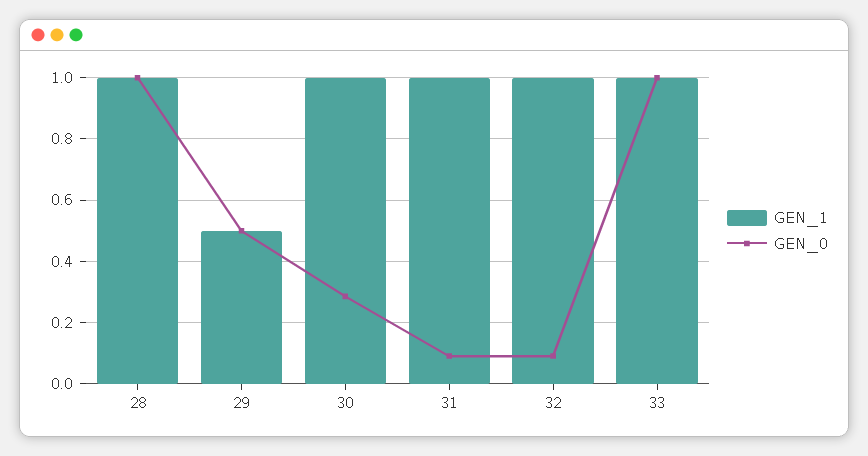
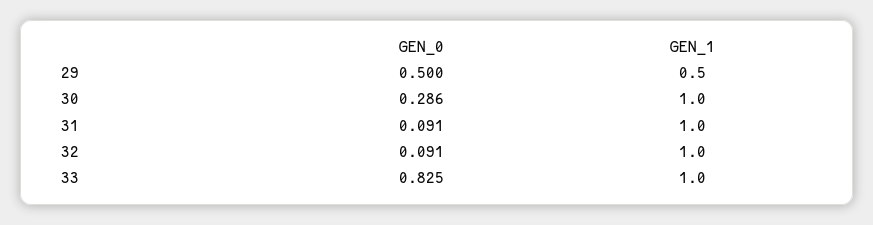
  {
    "GEN_1": {
-     "28": 1,
      "29": 0.5,
      "30": 1,
      "31": 1,
      "32": 1,
      "33": 1
    },
    "GEN_0": {
-     "28": 1,
      "29": 0.5,
      "30": 0.286,
      "31": 0.091,
      "32": 0.091,
-     "33": 1
+     "33": 0.825
    }
  }

